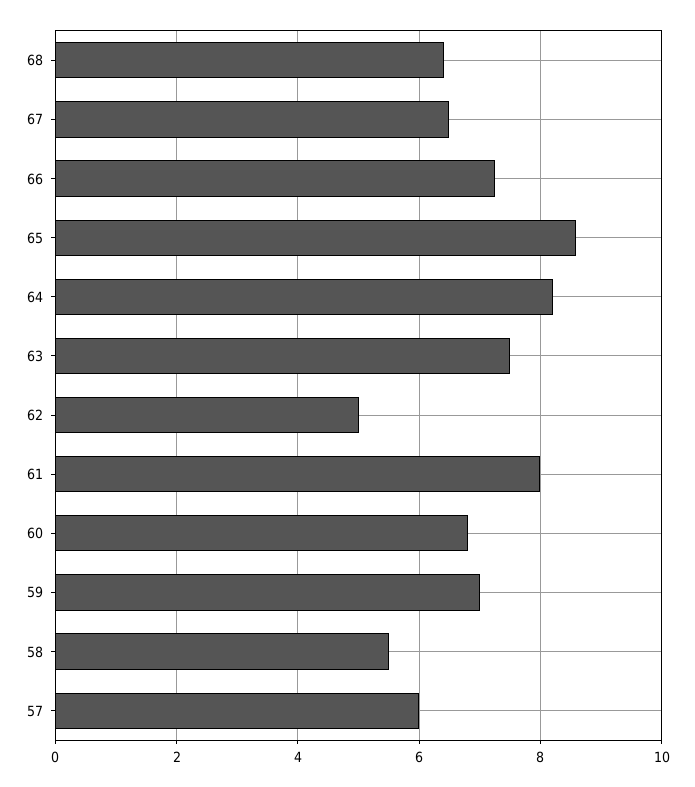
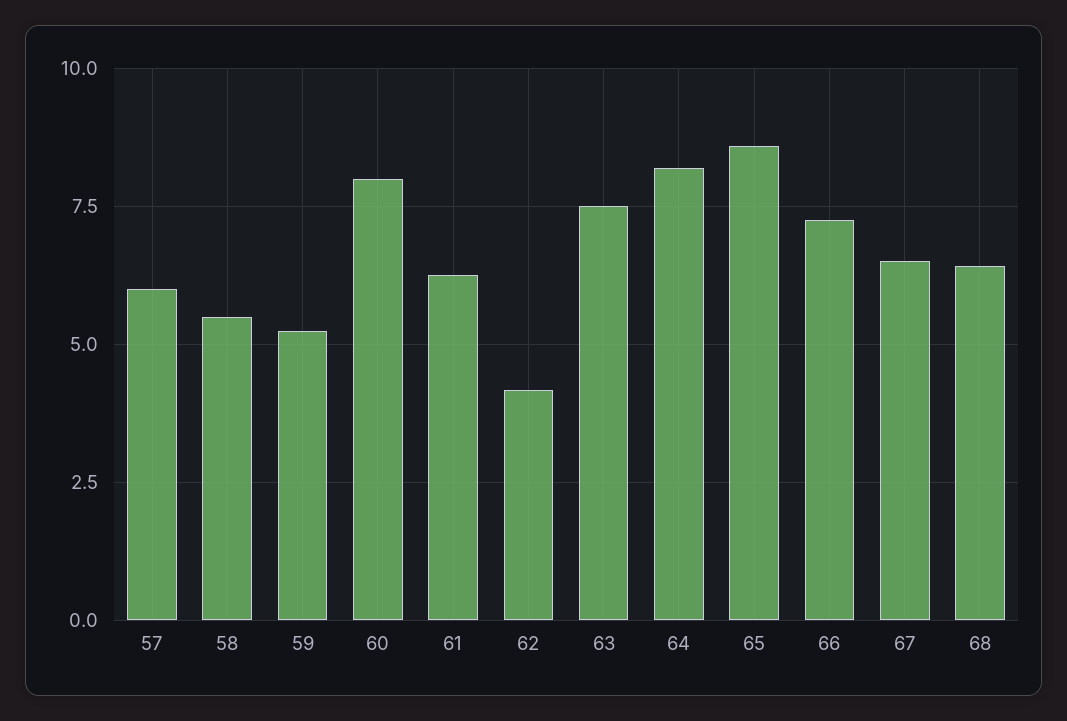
  {
    "68": 6.4,
    "67": 6.6,
    "66": 7.2,
    "65": 8.6,
    "64": 8.2,
    "63": 7.6,
-   "62": 5,
+   "62": 4.25,
-   "61": 8,
+   "61": 6.25,
-   "60": 6.8,
+   "60": 8,
-   "59": 7,
+   "59": 5.25,
    "58": 5.6,
    "57": 6
  }

